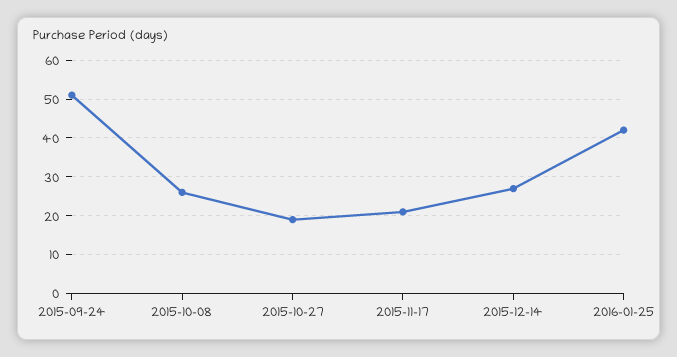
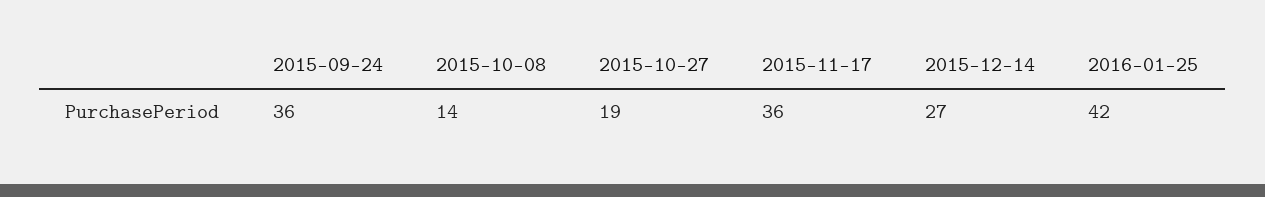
  {
-   "2015-09-24": 50,
+   "2015-09-24": 36,
-   "2015-10-08": 25,
+   "2015-10-08": 14,
    "2015-10-27": 19,
-   "2015-11-17": 20,
+   "2015-11-17": 36,
    "2015-12-14": 27,
    "2016-01-25": 42
  }

